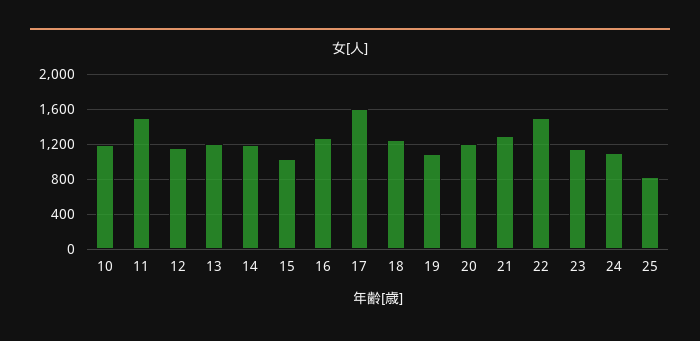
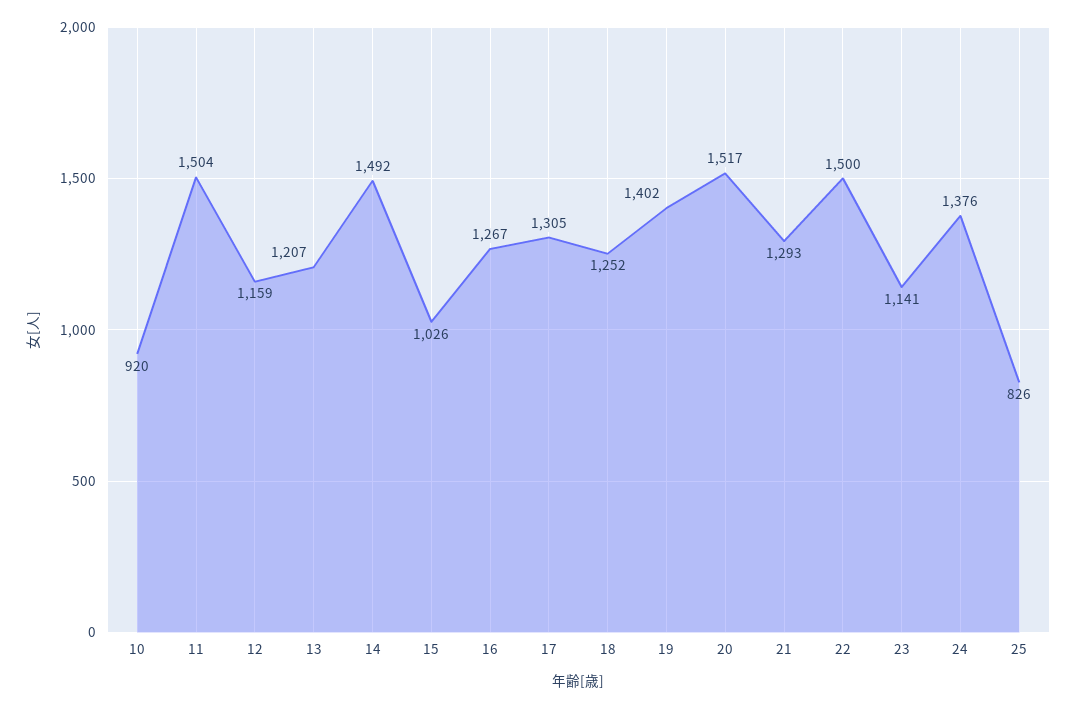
  {
-   "10": 1200,
+   "10": 920,
    "11": 1504,
    "12": 1159,
    "13": 1207,
-   "14": 1200,
+   "14": 1492,
    "15": 1026,
    "16": 1267,
-   "17": 1600,
+   "17": 1305,
    "18": 1252,
-   "19": 1100,
+   "19": 1402,
-   "20": 1200,
+   "20": 1517,
    "21": 1293,
    "22": 1500,
    "23": 1141,
-   "24": 1100,
+   "24": 1376,
    "25": 826
  }

